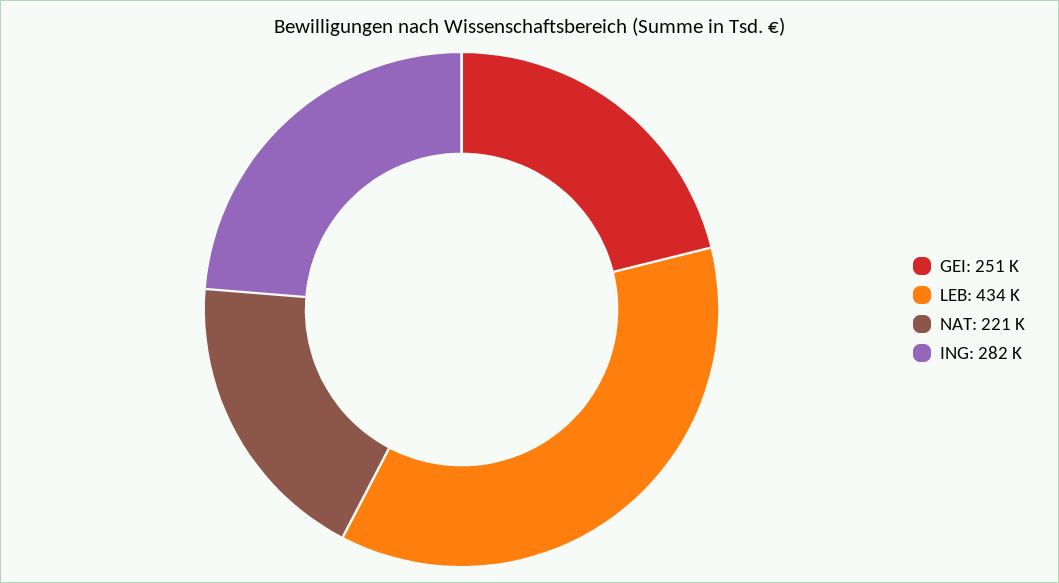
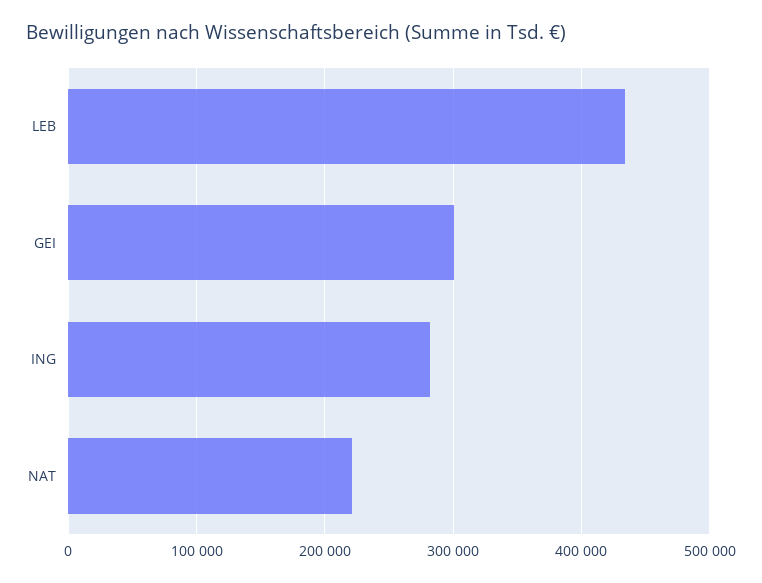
  {
-   "GEI": 251000,
+   "GEI": 300000,
    "LEB": 434000,
    "NAT": 221000,
    "ING": 282000
  }

